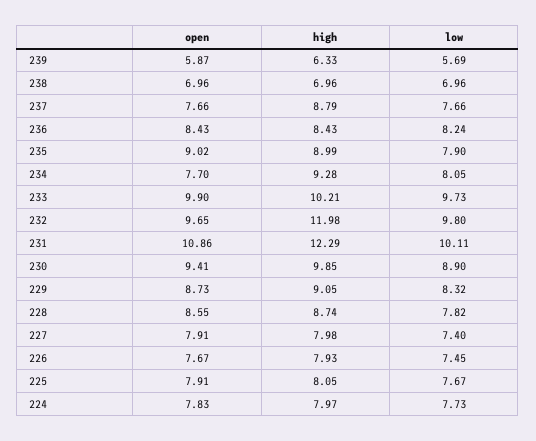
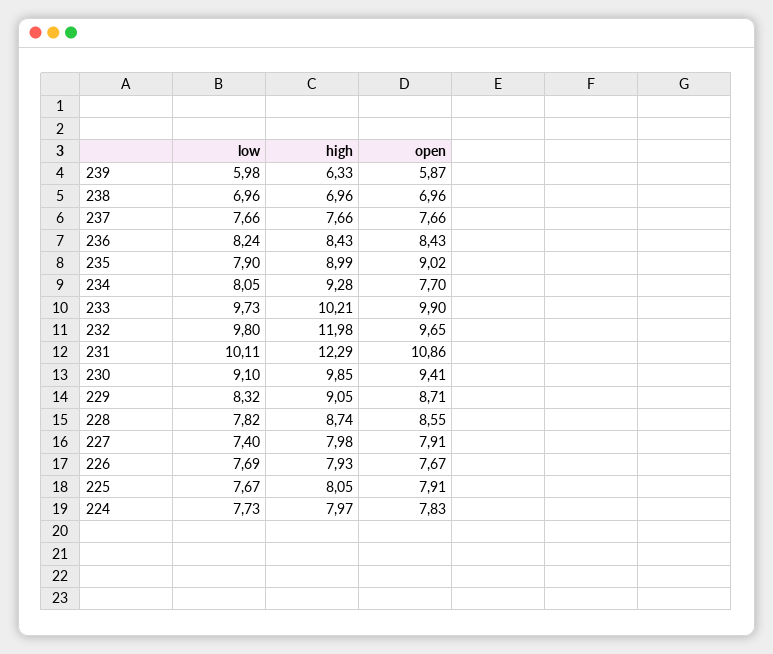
  {
    "open": {
      "239": 5.87,
      "238": 6.96,
      "237": 7.66,
      "236": 8.43,
      "235": 9.02,
      "234": 7.7,
      "233": 9.9,
      "232": 9.65,
      "231": 10.86,
      "230": 9.41,
-     "229": 8.73,
+     "229": 8.71,
      "228": 8.55,
      "227": 7.91,
      "226": 7.67,
      "225": 7.91,
      "224": 7.83
    },
    "high": {
      "239": 6.33,
      "238": 6.96,
-     "237": 8.79,
+     "237": 7.66,
      "236": 8.43,
      "235": 8.99,
      "234": 9.28,
      "233": 10.21,
      "232": 11.98,
      "231": 12.29,
      "230": 9.85,
      "229": 9.05,
      "228": 8.74,
      "227": 7.98,
      "226": 7.93,
      "225": 8.05,
      "224": 7.97
    },
    "low": {
-     "239": 5.69,
+     "239": 5.98,
      "238": 6.96,
      "237": 7.66,
      "236": 8.24,
      "235": 7.9,
      "234": 8.05,
      "233": 9.73,
      "232": 9.8,
      "231": 10.11,
-     "230": 8.9,
+     "230": 9.1,
      "229": 8.32,
      "228": 7.82,
      "227": 7.4,
-     "226": 7.45,
+     "226": 7.69,
      "225": 7.67,
      "224": 7.73
    }
  }

